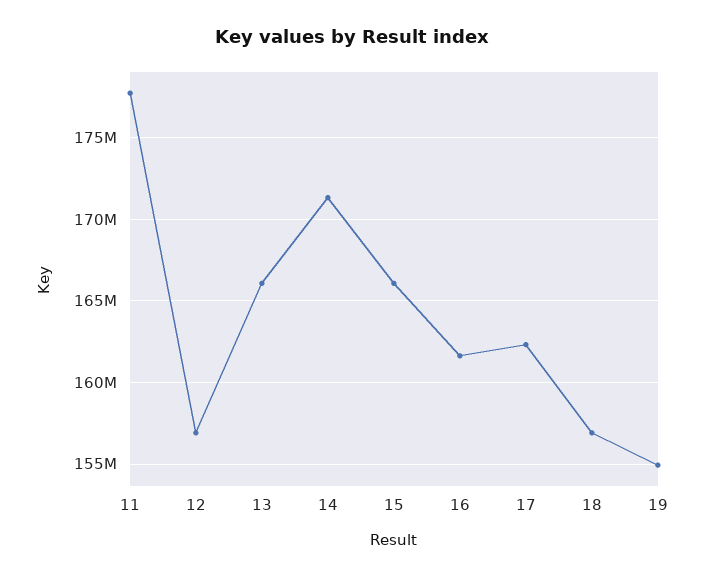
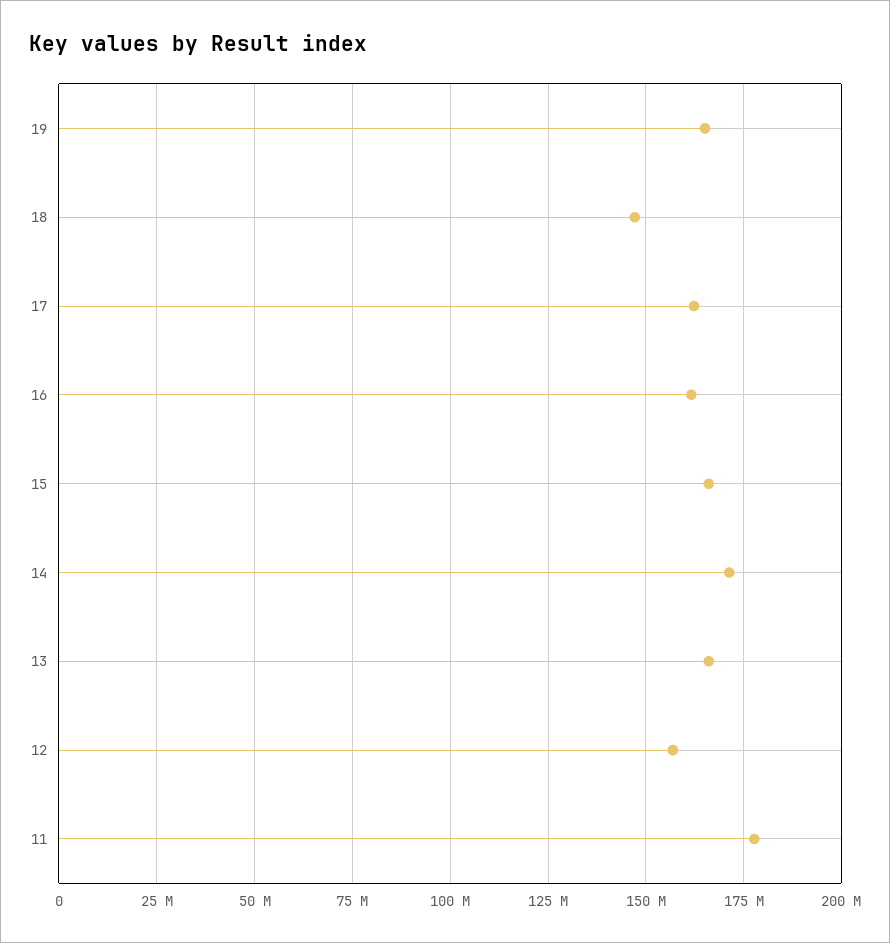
  {
    "11": 177500000,
    "12": 157000000,
    "13": 166000000,
    "14": 171500000,
    "15": 166000000,
    "16": 161500000,
    "17": 162500000,
-   "18": 157000000,
+   "18": 147500000,
-   "19": 155000000
+   "19": 165000000
  }

